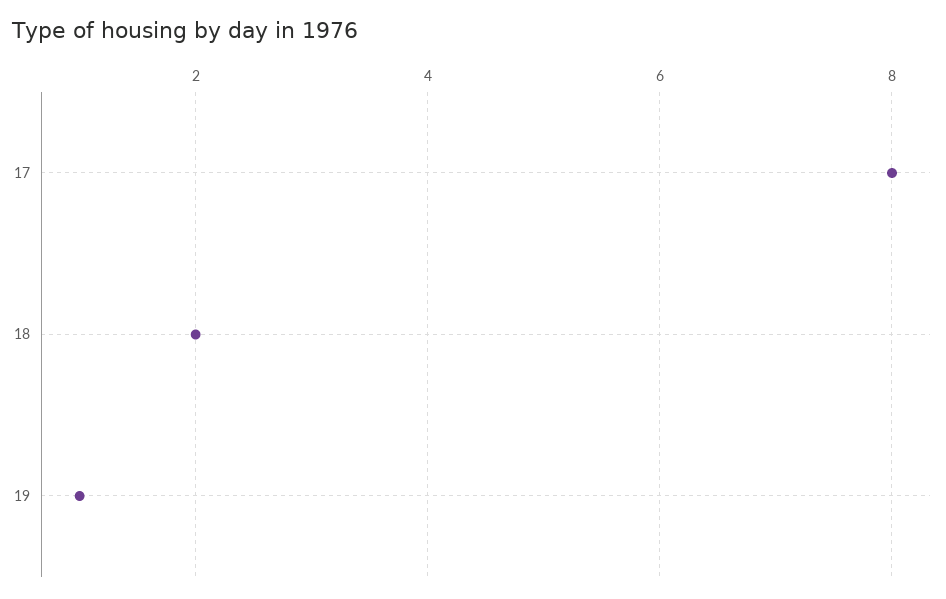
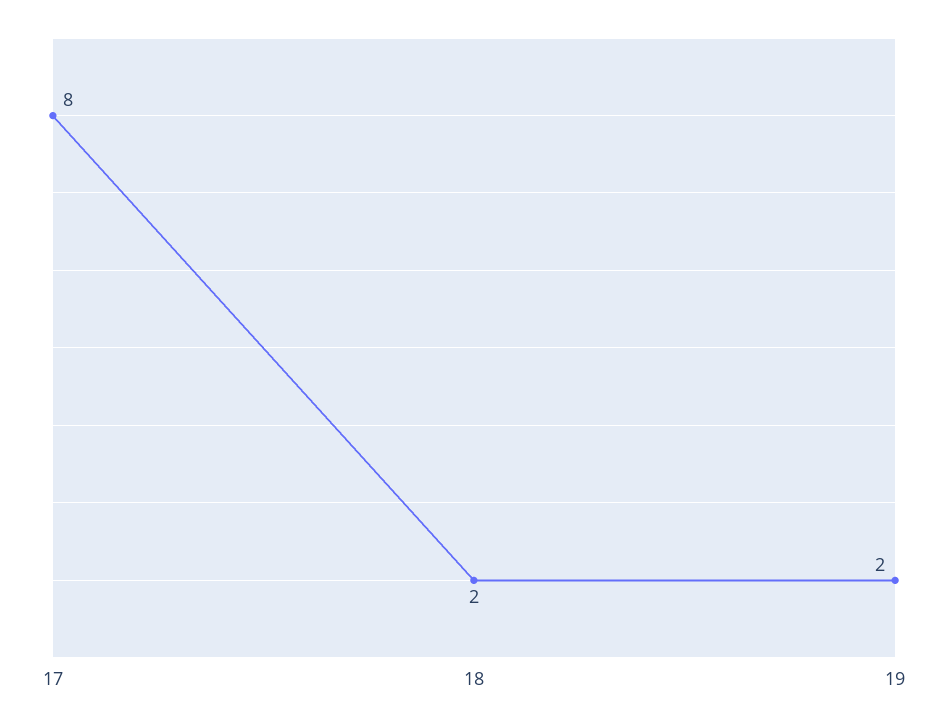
  {
    "17": 8,
    "18": 2,
-   "19": 1
+   "19": 2
  }

